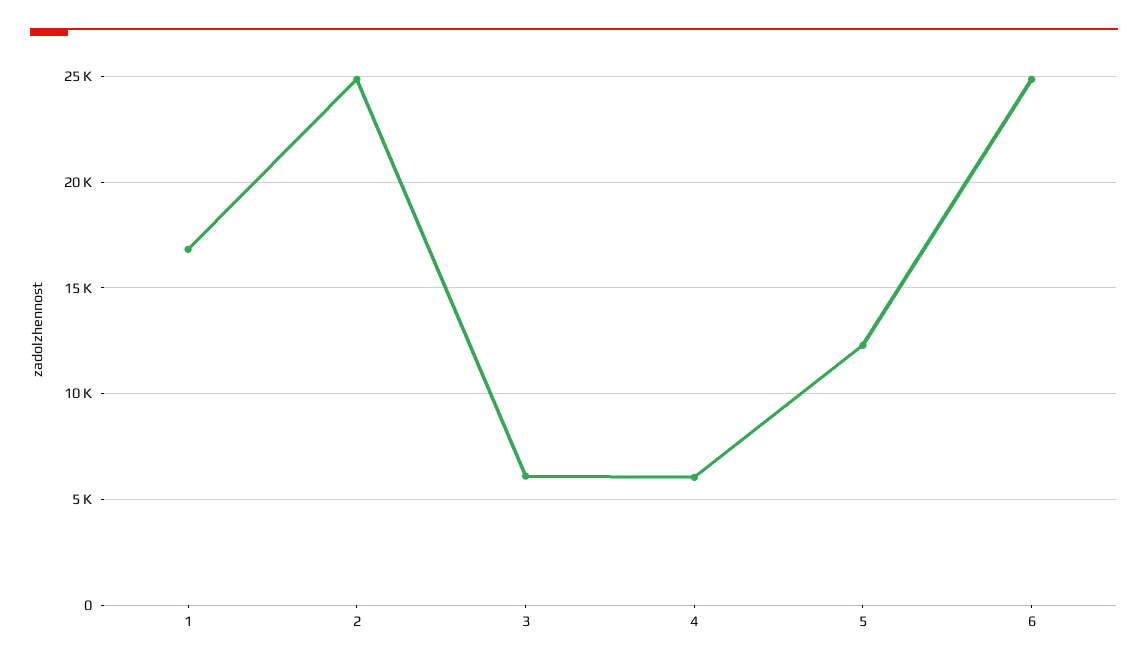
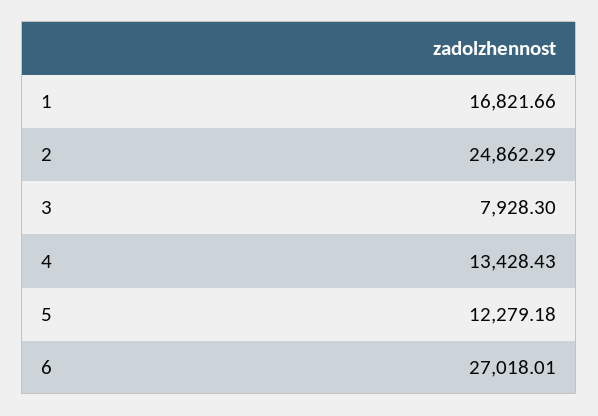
  {
    "1": 16821.66,
    "2": 24862.29,
-   "3": 6000,
+   "3": 7928.3,
-   "4": 6000,
+   "4": 13428.43,
    "5": 12279.18,
-   "6": 25000
+   "6": 27018.01
  }

